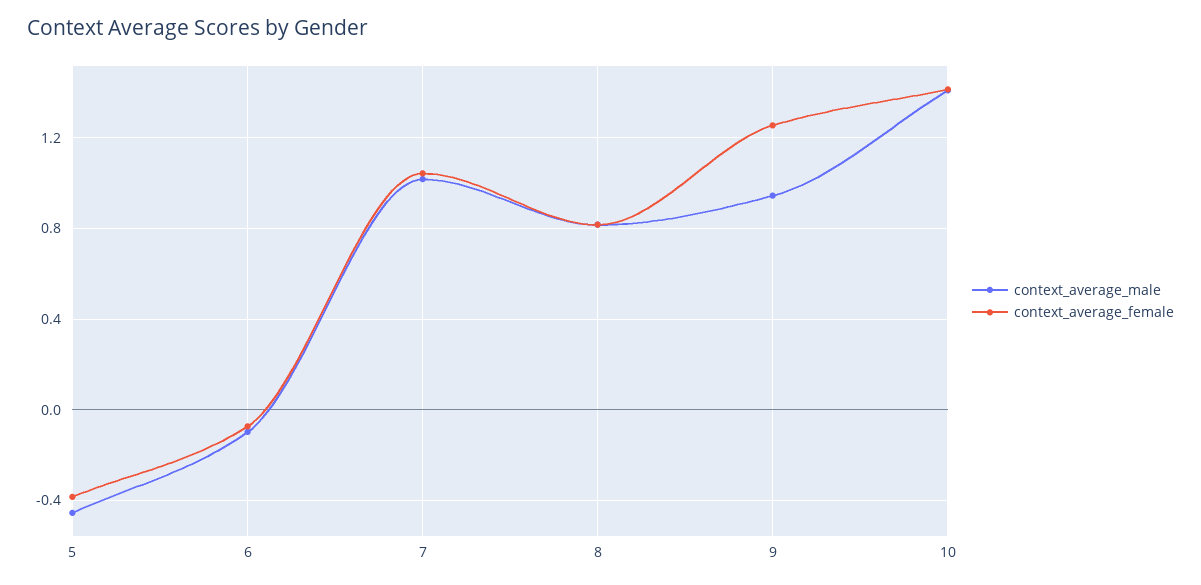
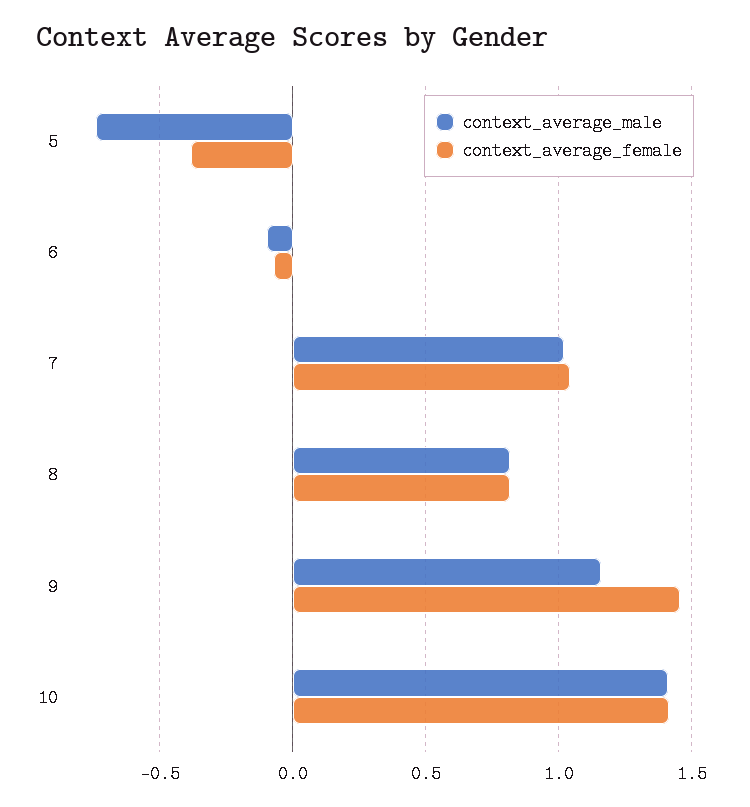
  {
    "context_average_male": {
-     "5": -0.45,
+     "5": -0.75,
      "6": -0.1,
      "7": 1,
      "8": 0.8,
-     "9": 0.95,
+     "9": 1.15,
      "10": 1.4
    },
    "context_average_female": {
      "5": -0.4,
      "6": -0.05,
      "7": 1.05,
      "8": 0.8,
-     "9": 1.25,
+     "9": 1.45,
      "10": 1.4
    }
  }

